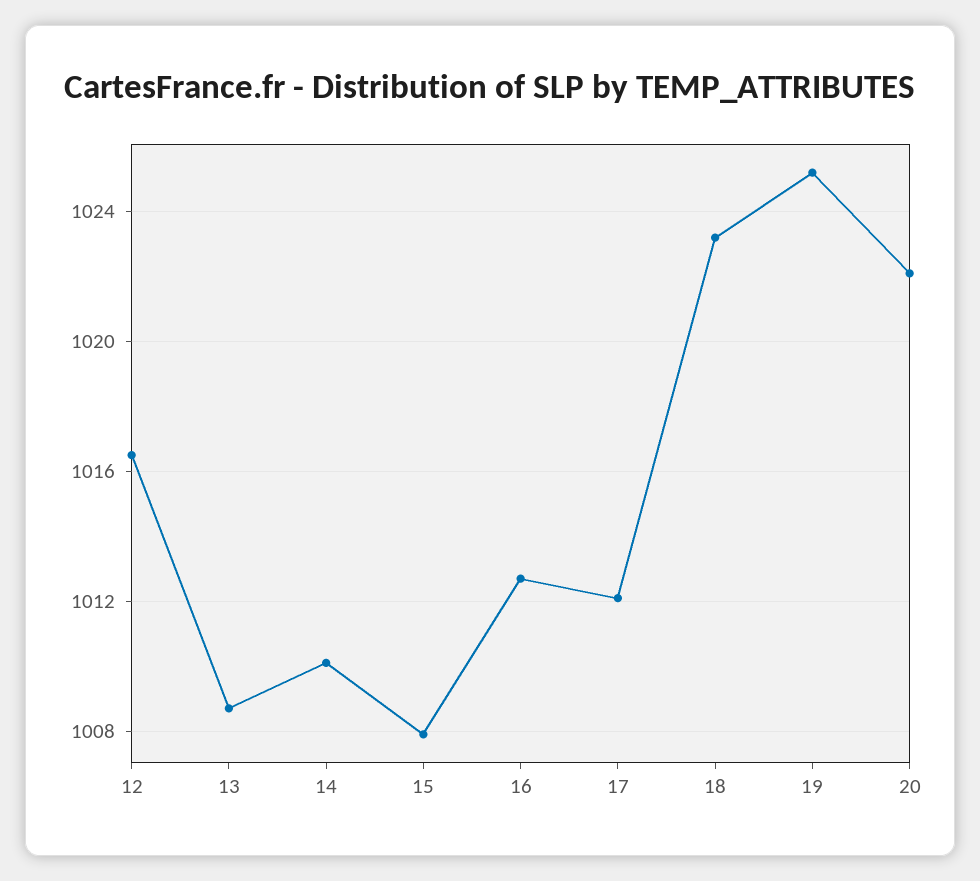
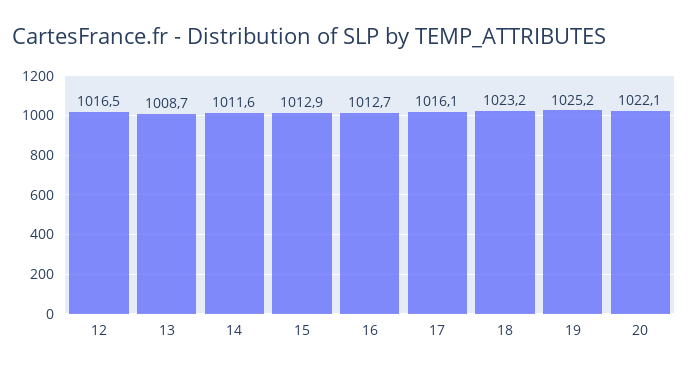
  {
    "12": 1016.5,
    "13": 1008.7,
-   "14": 1010,
+   "14": 1011.6,
-   "15": 1008,
+   "15": 1012.9,
    "16": 1012.7,
-   "17": 1012,
+   "17": 1016.1,
    "18": 1023.2,
    "19": 1025.2,
    "20": 1022.1
  }

